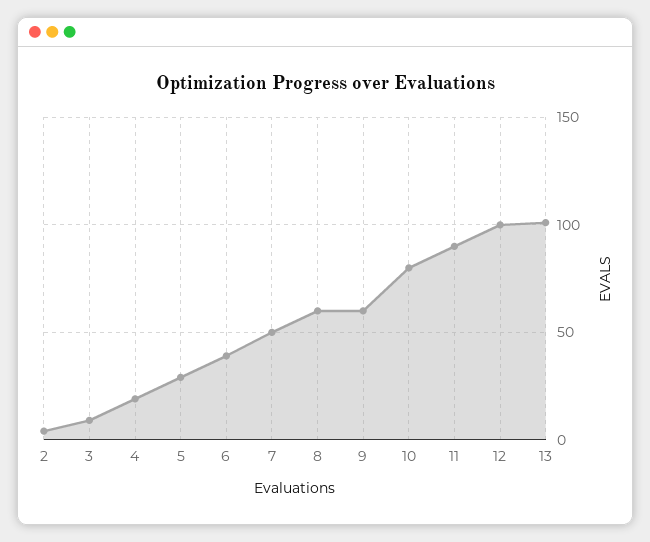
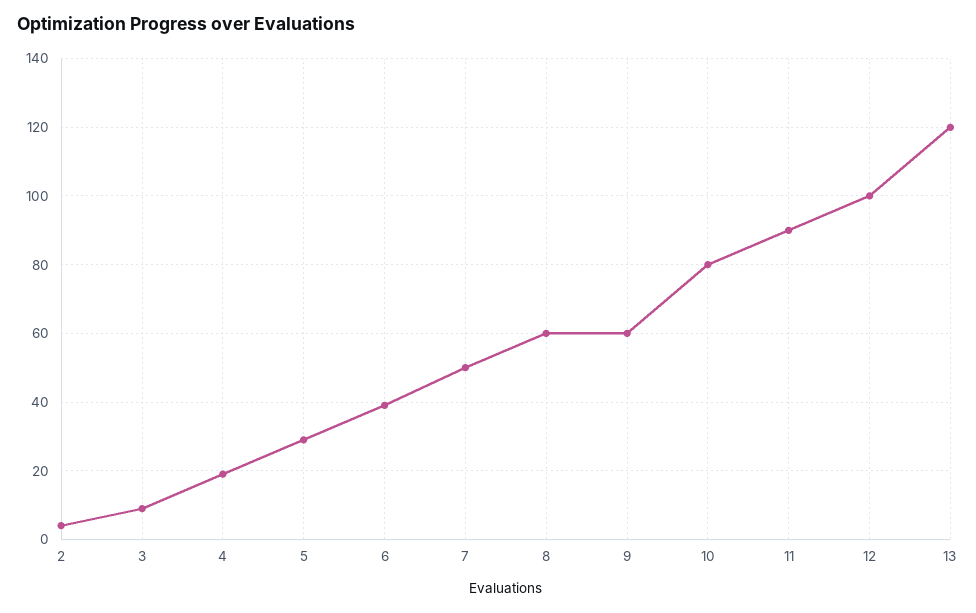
  {
    "2": 5,
    "3": 10,
    "4": 20,
    "5": 30,
    "6": 40,
    "7": 50,
    "8": 60,
    "9": 60,
    "10": 80,
    "11": 90,
    "12": 100,
-   "13": 100
+   "13": 120
  }

